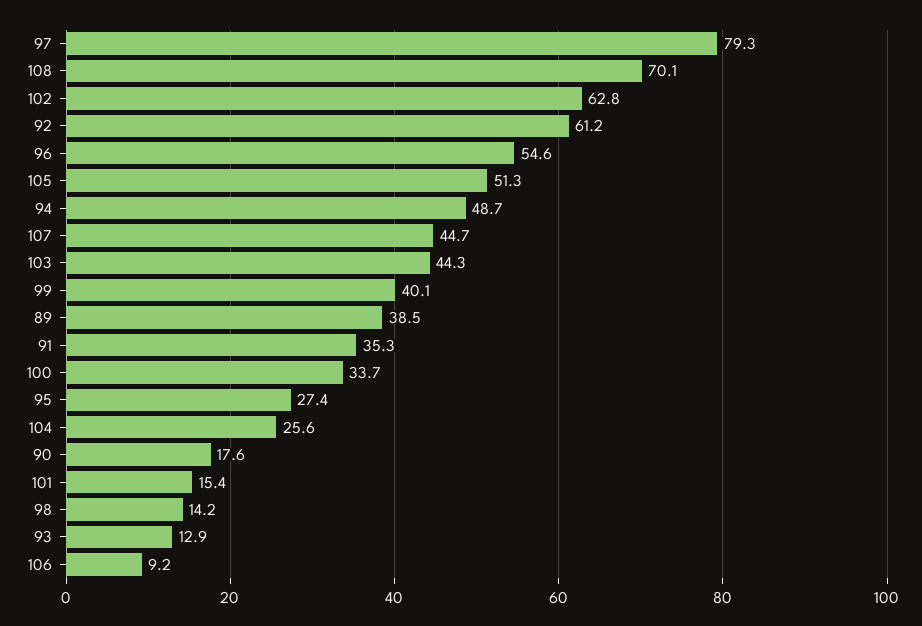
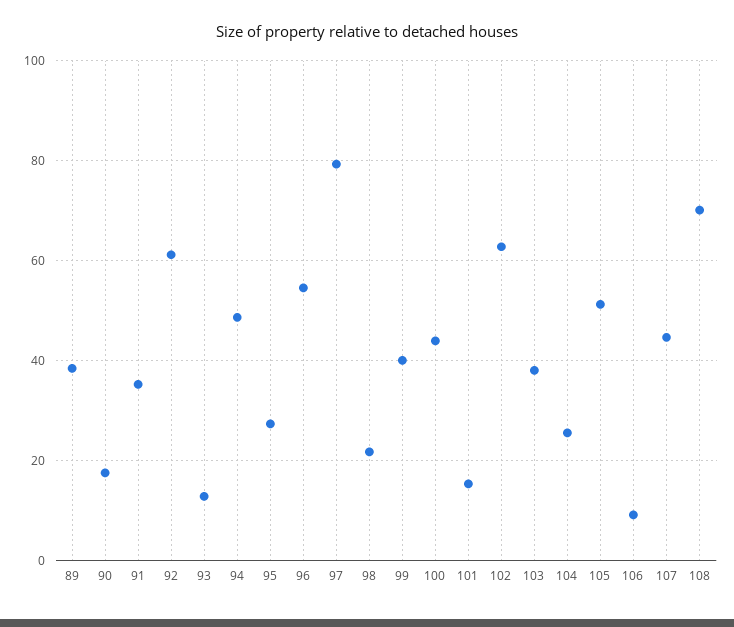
  {
    "97": 79.3,
    "108": 70.1,
    "102": 62.8,
    "92": 61.2,
    "96": 54.6,
    "105": 51.3,
    "94": 48.7,
    "107": 44.7,
-   "103": 44.3,
+   "103": 38,
    "99": 40.1,
    "89": 38.5,
    "91": 35.3,
-   "100": 33.7,
+   "100": 44,
    "95": 27.4,
    "104": 25.6,
    "90": 17.6,
    "101": 15.4,
-   "98": 14.2,
+   "98": 22,
    "93": 12.9,
    "106": 9.2
  }

